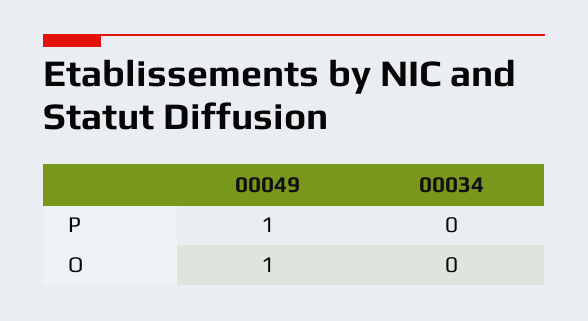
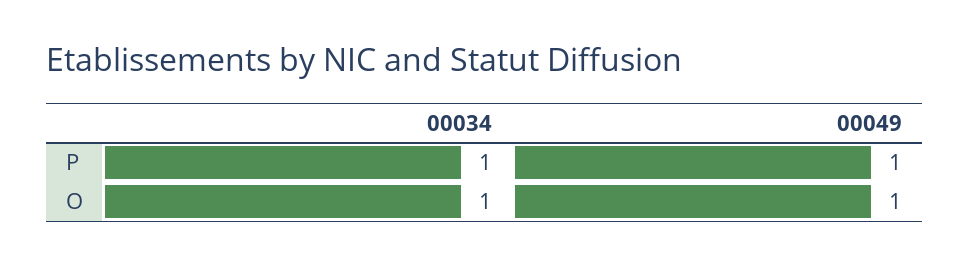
  {
    "00049": {
      "P": 1,
      "O": 1
    },
    "00034": {
-     "P": 0,
+     "P": 1,
-     "O": 0
+     "O": 1
    }
  }

